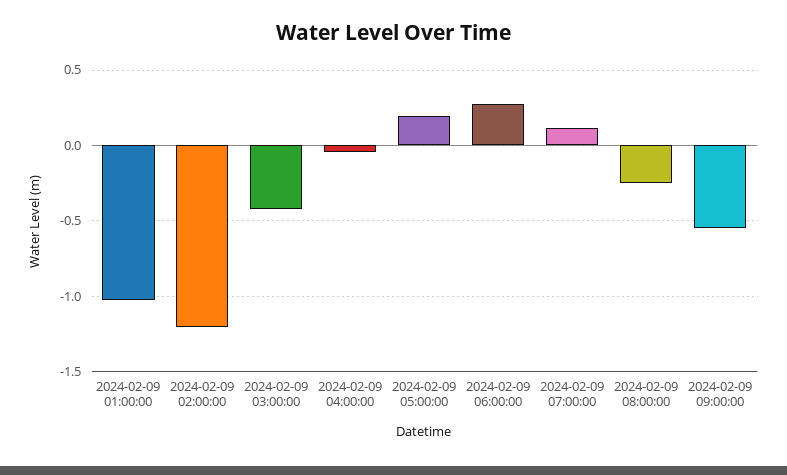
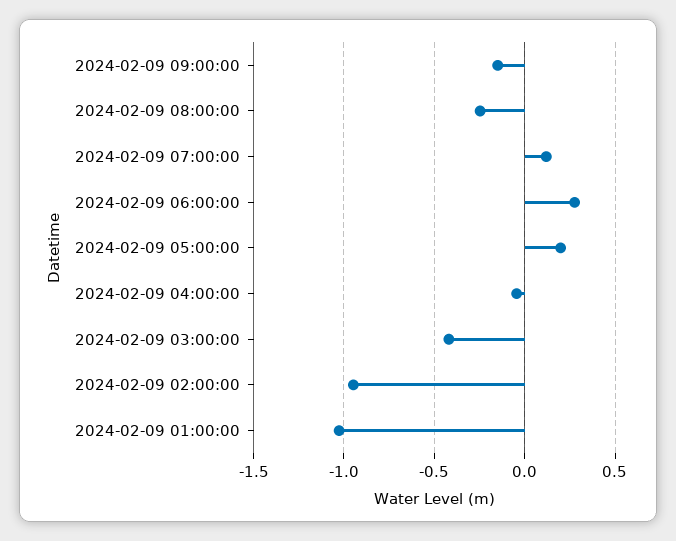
  {
    "2024-02-09 01:00:00": -1.05,
-   "2024-02-09 02:00:00": -1.2,
+   "2024-02-09 02:00:00": -0.95,
    "2024-02-09 03:00:00": -0.4,
    "2024-02-09 04:00:00": -0.05,
    "2024-02-09 05:00:00": 0.2,
    "2024-02-09 06:00:00": 0.3,
    "2024-02-09 07:00:00": 0.1,
    "2024-02-09 08:00:00": -0.25,
-   "2024-02-09 09:00:00": -0.55
+   "2024-02-09 09:00:00": -0.15
  }

